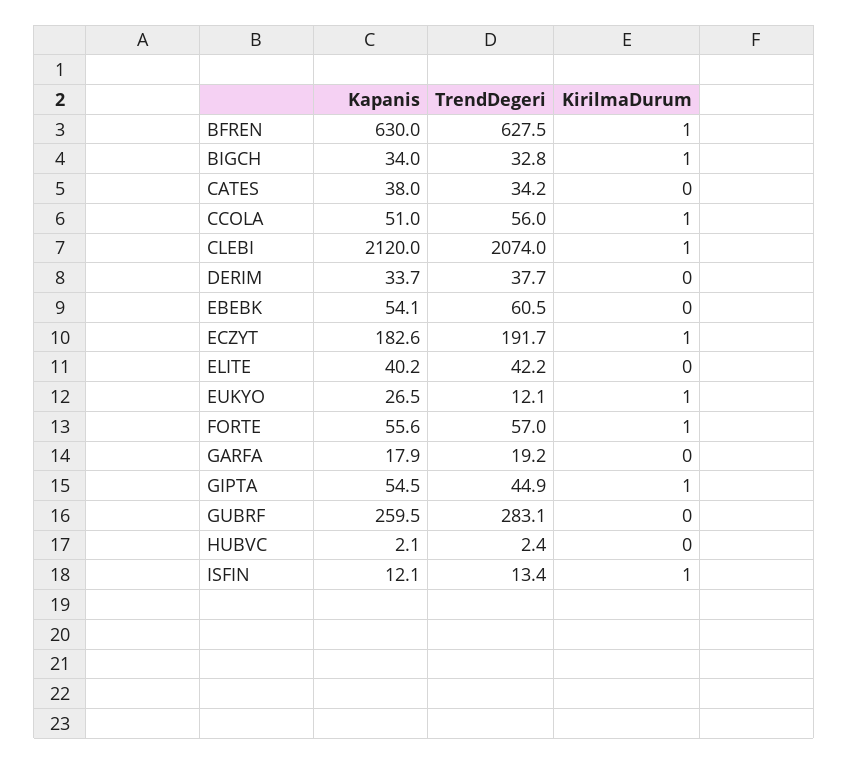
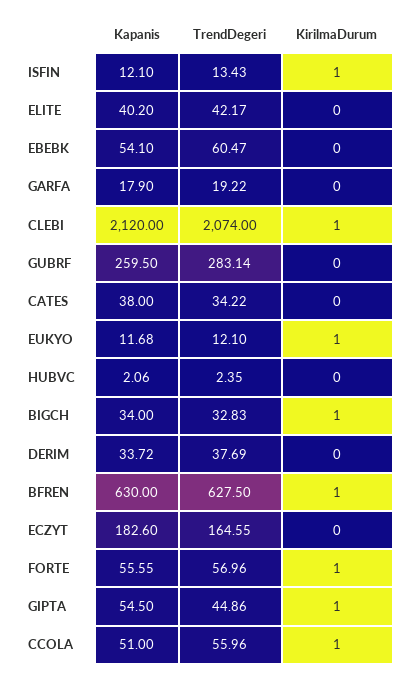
  {
    "Kapanis": {
      "BFREN": 630,
      "BIGCH": 34,
      "CATES": 38,
      "CCOLA": 51,
      "CLEBI": 2120,
      "DERIM": 33.72,
      "EBEBK": 54.1,
      "ECZYT": 182.6,
      "ELITE": 40.2,
-     "EUKYO": 26.5,
+     "EUKYO": 11.68,
      "FORTE": 55.55,
      "GARFA": 17.9,
      "GIPTA": 54.5,
      "GUBRF": 259.5,
      "HUBVC": 2.06,
      "ISFIN": 12.1
    },
    "TrendDegeri": {
      "BFREN": 627.5,
      "BIGCH": 32.83,
      "CATES": 34.22,
      "CCOLA": 55.96,
      "CLEBI": 2074,
      "DERIM": 37.69,
      "EBEBK": 60.47,
-     "ECZYT": 191.7,
+     "ECZYT": 164.55,
      "ELITE": 42.17,
      "EUKYO": 12.1,
      "FORTE": 56.96,
      "GARFA": 19.22,
      "GIPTA": 44.86,
      "GUBRF": 283.14,
      "HUBVC": 2.35,
      "ISFIN": 13.43
    },
    "KirilmaDurum": {
      "BFREN": 1,
      "BIGCH": 1,
      "CATES": 0,
      "CCOLA": 1,
      "CLEBI": 1,
      "DERIM": 0,
      "EBEBK": 0,
-     "ECZYT": 1,
+     "ECZYT": 0,
      "ELITE": 0,
      "EUKYO": 1,
      "FORTE": 1,
      "GARFA": 0,
      "GIPTA": 1,
      "GUBRF": 0,
      "HUBVC": 0,
      "ISFIN": 1
    }
  }

